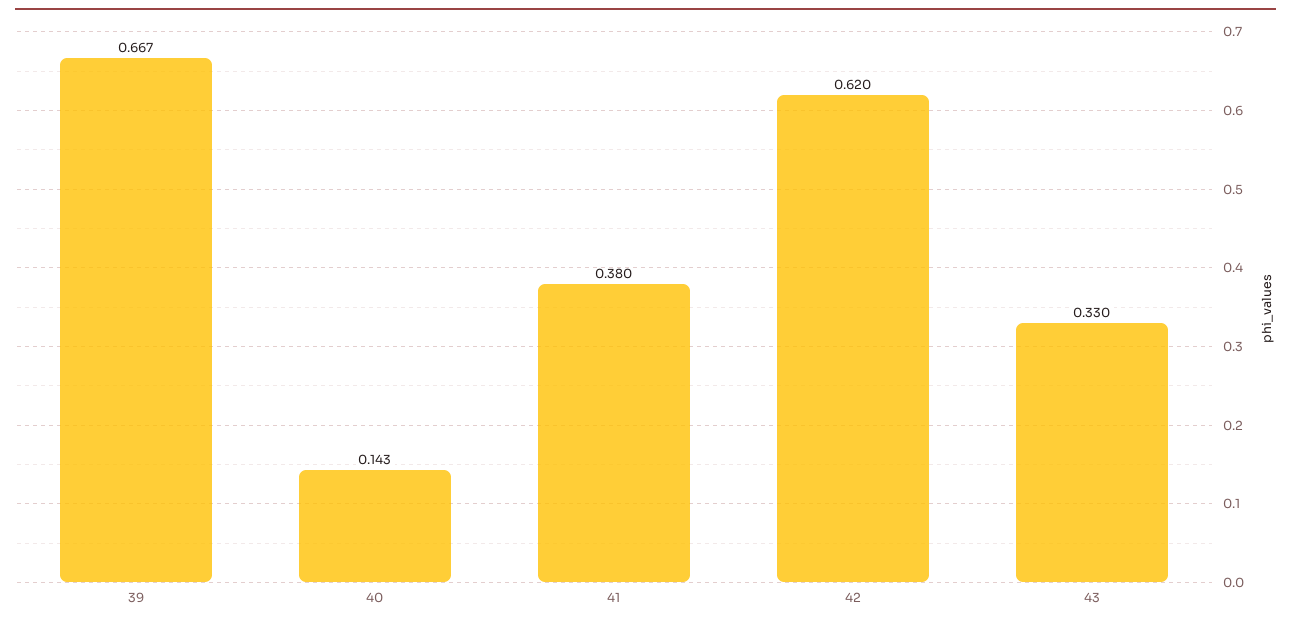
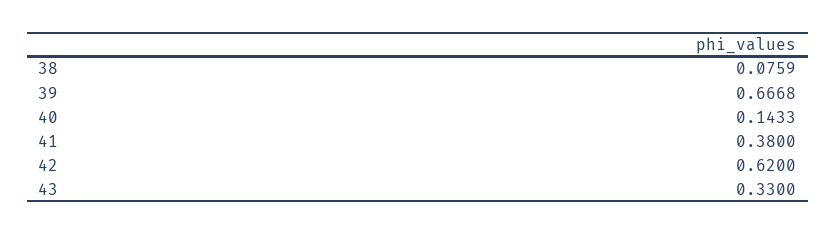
  {
    "39": 0.6668,
    "40": 0.1433,
    "41": 0.38,
    "42": 0.62,
-   "43": 0.33
+   "43": 0.33,
+   "38": 0.0759
  }

